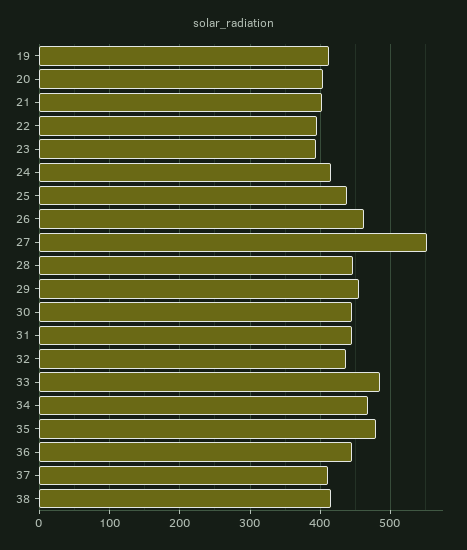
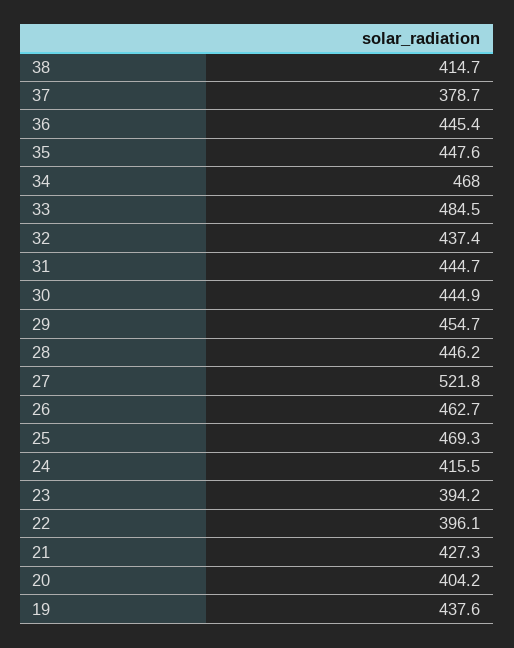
  {
-   "19": 410,
+   "19": 437.6,
    "20": 404.2,
-   "21": 400,
+   "21": 427.3,
    "22": 396.1,
    "23": 394.2,
    "24": 415.5,
-   "25": 440,
+   "25": 469.3,
    "26": 462.7,
-   "27": 550,
+   "27": 521.8,
    "28": 446.2,
    "29": 454.7,
    "30": 444.9,
    "31": 444.7,
    "32": 437.4,
    "33": 484.5,
    "34": 468,
-   "35": 480,
+   "35": 447.6,
    "36": 445.4,
-   "37": 410,
+   "37": 378.7,
    "38": 414.7
  }

